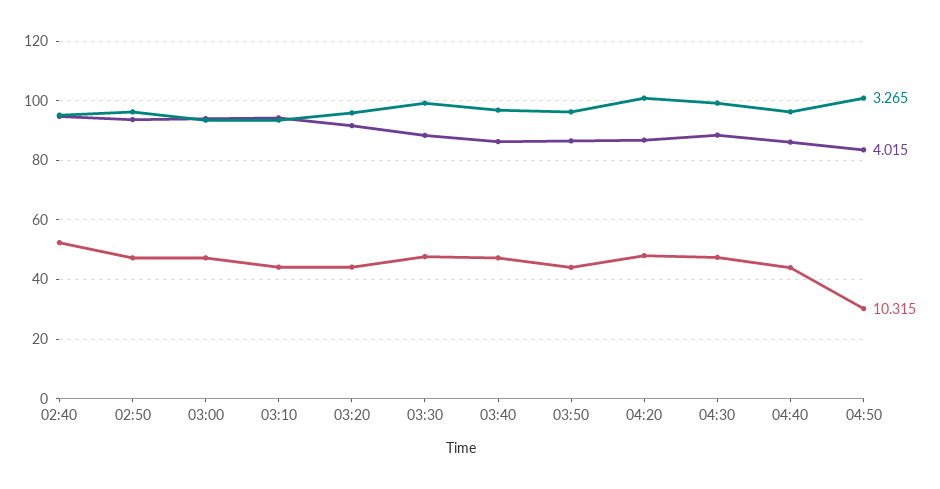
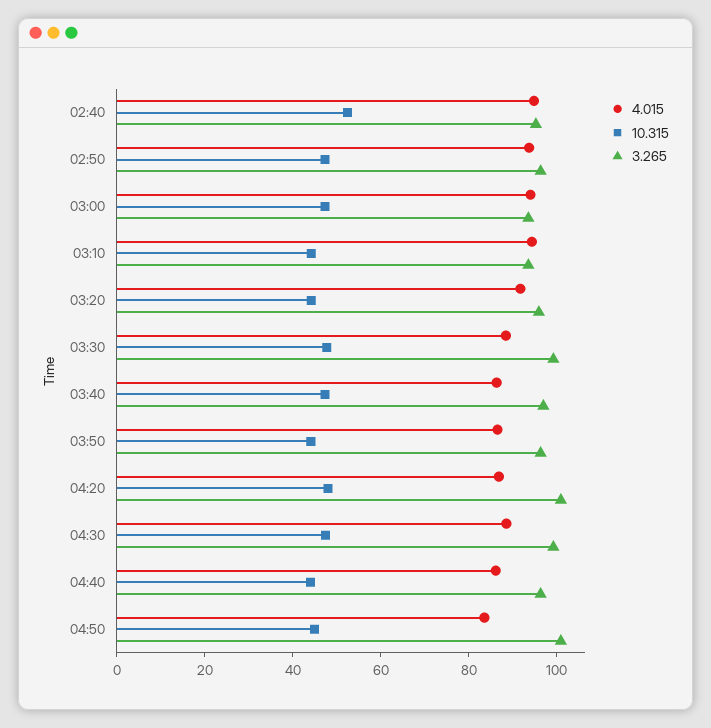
  {
    "3.265": {
      "02:40": 95,
      "02:50": 97.5,
      "03:00": 92.5,
      "03:10": 92.5,
      "03:20": 95,
      "03:30": 100,
      "03:40": 97.5,
      "03:50": 97.5,
      "04:20": 100,
      "04:30": 100,
      "04:40": 97.5,
      "04:50": 100
    },
    "4.015": {
      "02:40": 95,
      "02:50": 92.5,
      "03:00": 95,
      "03:10": 95,
      "03:20": 92.5,
      "03:30": 87.5,
      "03:40": 87.5,
      "03:50": 87.5,
      "04:20": 87.5,
      "04:30": 87.5,
      "04:40": 85,
      "04:50": 82.5
    },
    "10.315": {
      "02:40": 52.5,
      "02:50": 47.5,
      "03:00": 47.5,
      "03:10": 45,
      "03:20": 45,
      "03:30": 47.5,
      "03:40": 47.5,
      "03:50": 45,
      "04:20": 47.5,
      "04:30": 47.5,
      "04:40": 45,
-     "04:50": 30
+     "04:50": 45
    }
  }

